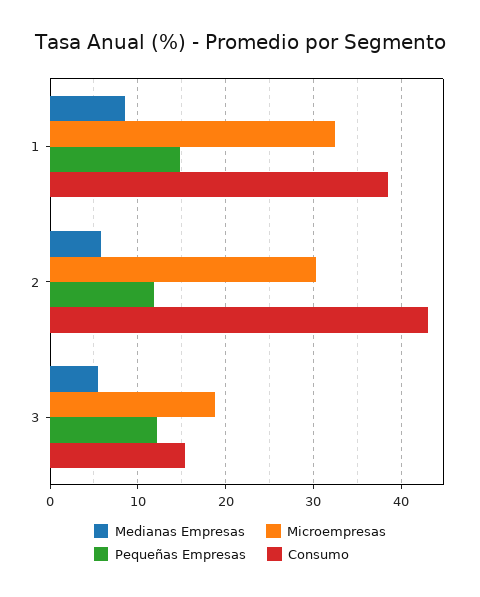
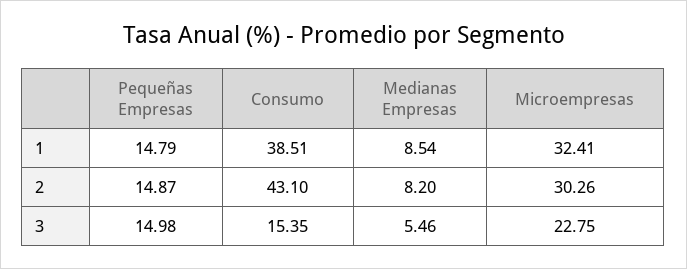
  {
    "Medianas Empresas": {
      "1": 8.54,
-     "2": 6,
+     "2": 8.2,
      "3": 5.46
    },
    "Microempresas": {
      "1": 32.41,
      "2": 30.26,
-     "3": 19
+     "3": 22.75
    },
    "Pequeñas Empresas": {
      "1": 14.79,
-     "2": 12,
+     "2": 14.87,
-     "3": 12
+     "3": 14.98
    },
    "Consumo": {
      "1": 38.51,
      "2": 43.1,
      "3": 15.35
    }
  }

